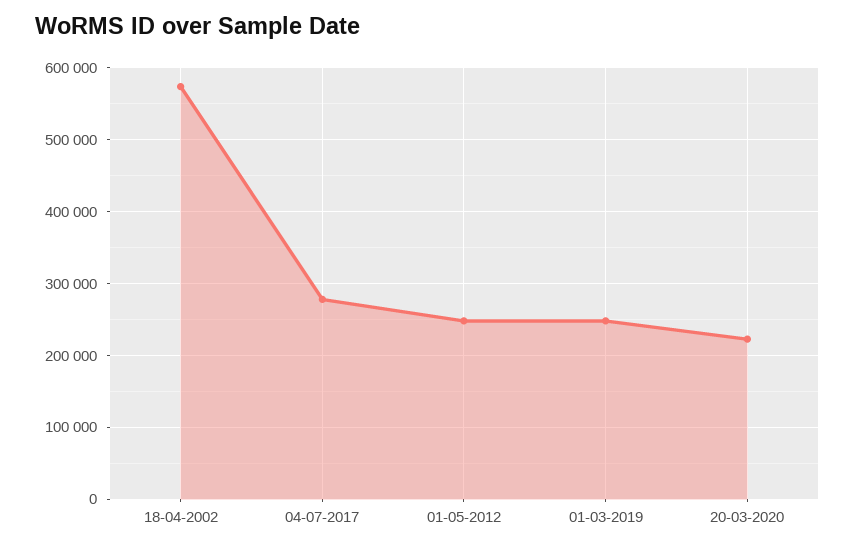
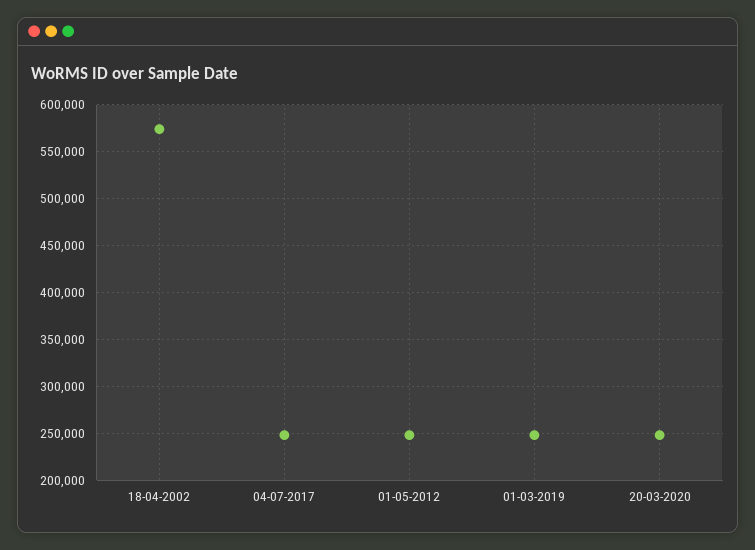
  {
    "18-04-2002": 570000,
-   "04-07-2017": 280000,
+   "04-07-2017": 250000,
    "01-05-2012": 250000,
    "01-03-2019": 250000,
-   "20-03-2020": 220000
+   "20-03-2020": 250000
  }

